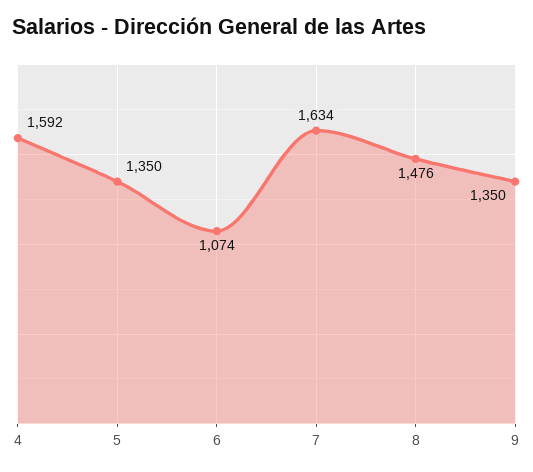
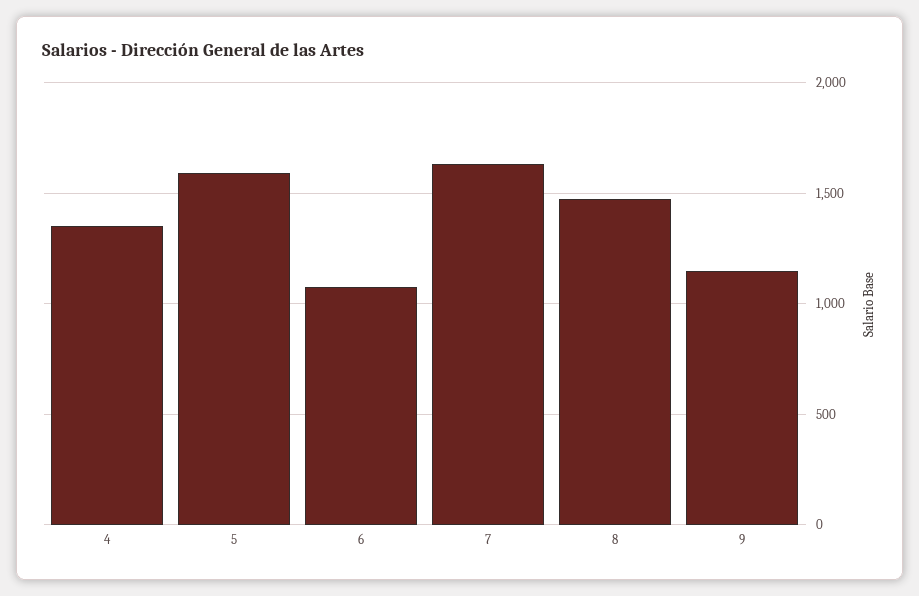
  {
-   "4": 1592,
+   "4": 1350,
-   "5": 1350,
+   "5": 1600,
    "6": 1074,
    "7": 1634,
    "8": 1476,
-   "9": 1350
+   "9": 1150
  }

